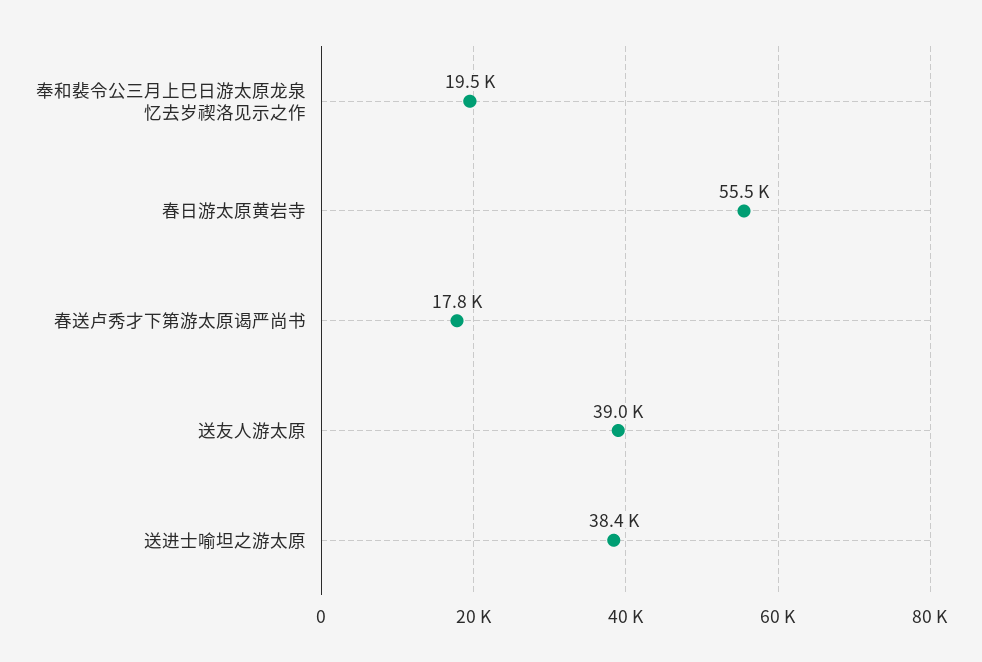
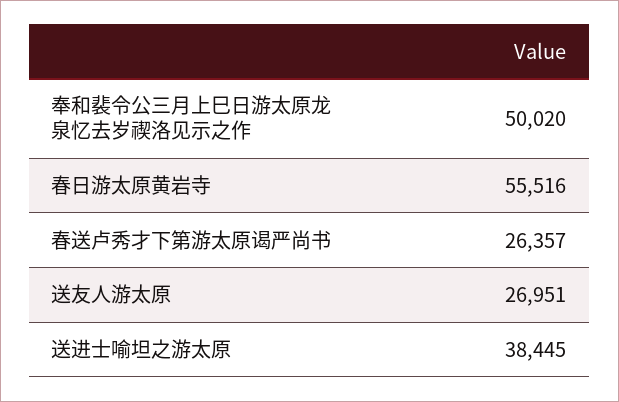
  {
-   "奉和裴令公三月上巳日游太原龙泉忆去岁禊洛见示之作": 19500,
+   "奉和裴令公三月上巳日游太原龙泉忆去岁禊洛见示之作": 50020,
    "春日游太原黄岩寺": 55516,
-   "春送卢秀才下第游太原谒严尚书": 17800,
+   "春送卢秀才下第游太原谒严尚书": 26357,
-   "送友人游太原": 39000,
+   "送友人游太原": 26951,
    "送进士喻坦之游太原": 38445
  }

